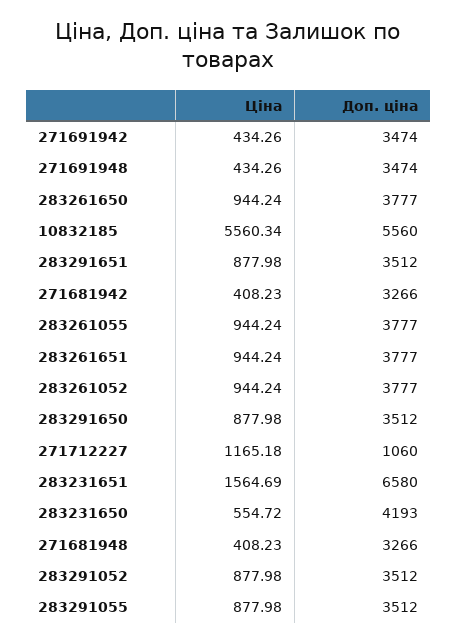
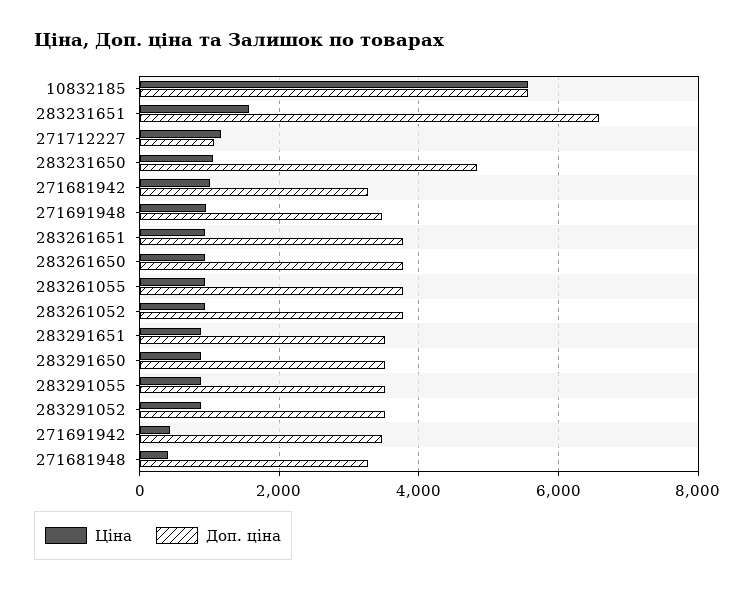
  {
    "Ціна": {
      "271691942": 434.26,
-     "271691948": 434.26,
+     "271691948": 1000,
      "283261650": 944.24,
      "10832185": 5560.34,
      "283291651": 877.98,
-     "271681942": 408.23,
+     "271681942": 1000,
      "283261055": 944.24,
      "283261651": 944.24,
      "283261052": 944.24,
      "283291650": 877.98,
      "271712227": 1165.18,
      "283231651": 1564.69,
-     "283231650": 554.72,
+     "283231650": 1000,
      "271681948": 408.23,
      "283291052": 877.98,
      "283291055": 877.98
    },
    "Доп. ціна": {
      "271691942": 3474,
      "271691948": 3474,
      "283261650": 3777,
      "10832185": 5560,
      "283291651": 3512,
      "271681942": 3266,
      "283261055": 3777,
      "283261651": 3777,
      "283261052": 3777,
      "283291650": 3512,
      "271712227": 1060,
      "283231651": 6580,
-     "283231650": 4193,
+     "283231650": 4800,
      "271681948": 3266,
      "283291052": 3512,
      "283291055": 3512
    }
  }

